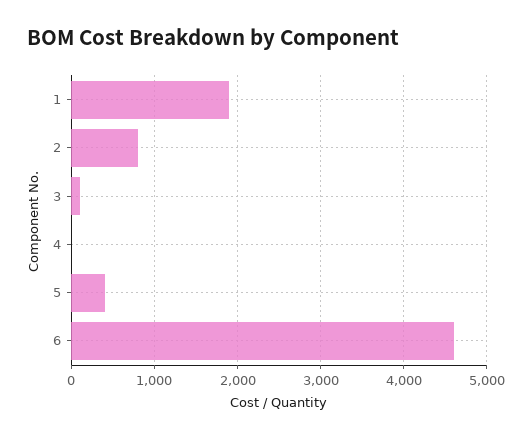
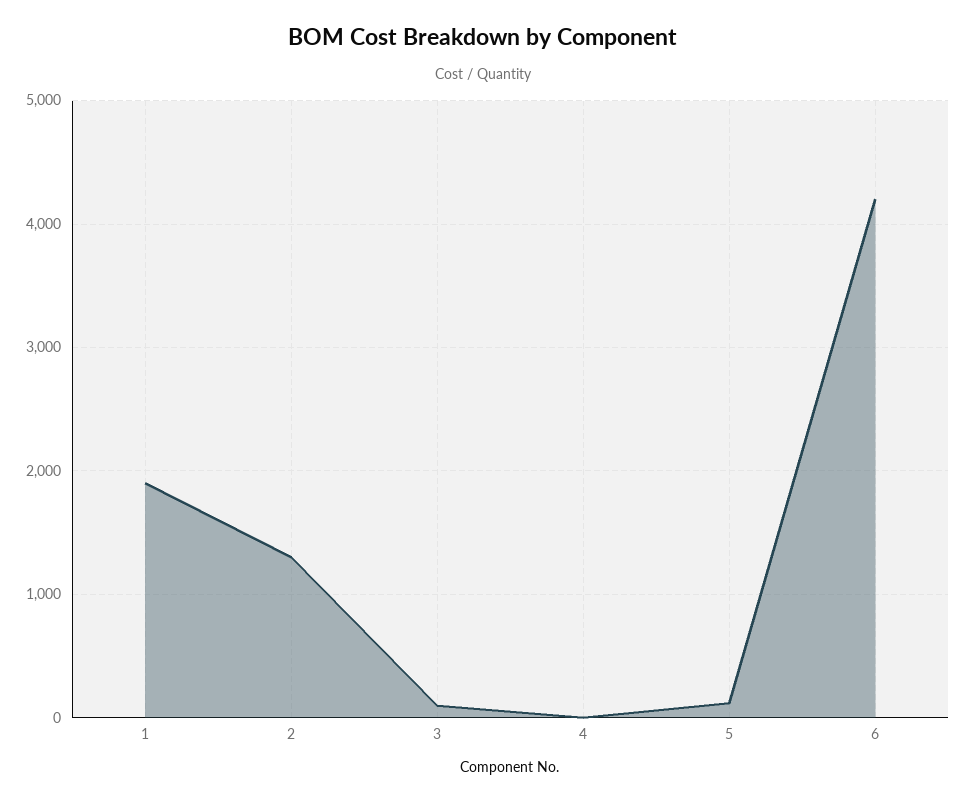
  {
    "1": 1900,
-   "2": 800,
+   "2": 1300,
    "3": 100,
    "4": 0,
-   "5": 400,
+   "5": 100,
-   "6": 4600
+   "6": 4200
  }

